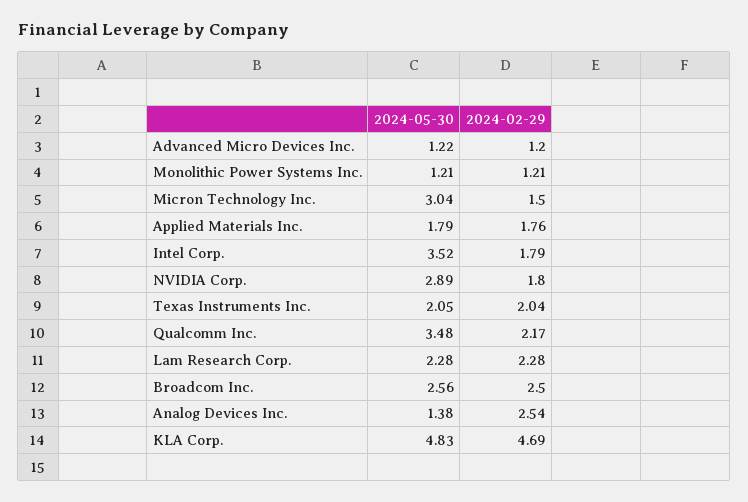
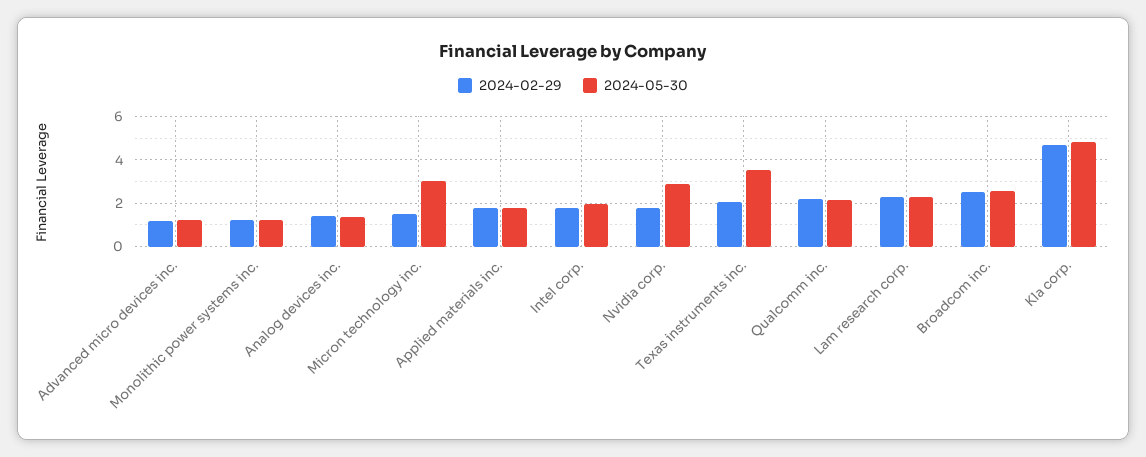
  {
    "2024-05-30": {
      "Advanced Micro Devices Inc.": 1.22,
      "Monolithic Power Systems Inc.": 1.21,
      "Micron Technology Inc.": 3.04,
      "Applied Materials Inc.": 1.79,
-     "Intel Corp.": 3.52,
+     "Intel Corp.": 2,
      "NVIDIA Corp.": 2.89,
-     "Texas Instruments Inc.": 2.05,
+     "Texas Instruments Inc.": 3.5,
-     "Qualcomm Inc.": 3.48,
+     "Qualcomm Inc.": 2,
      "Lam Research Corp.": 2.28,
      "Broadcom Inc.": 2.56,
      "Analog Devices Inc.": 1.38,
      "KLA Corp.": 4.83
    },
    "2024-02-29": {
      "Advanced Micro Devices Inc.": 1.2,
      "Monolithic Power Systems Inc.": 1.21,
      "Micron Technology Inc.": 1.5,
      "Applied Materials Inc.": 1.76,
      "Intel Corp.": 1.79,
      "NVIDIA Corp.": 1.8,
      "Texas Instruments Inc.": 2.04,
      "Qualcomm Inc.": 2.17,
      "Lam Research Corp.": 2.28,
      "Broadcom Inc.": 2.5,
-     "Analog Devices Inc.": 2.54,
+     "Analog Devices Inc.": 1.5,
      "KLA Corp.": 4.69
    }
  }

